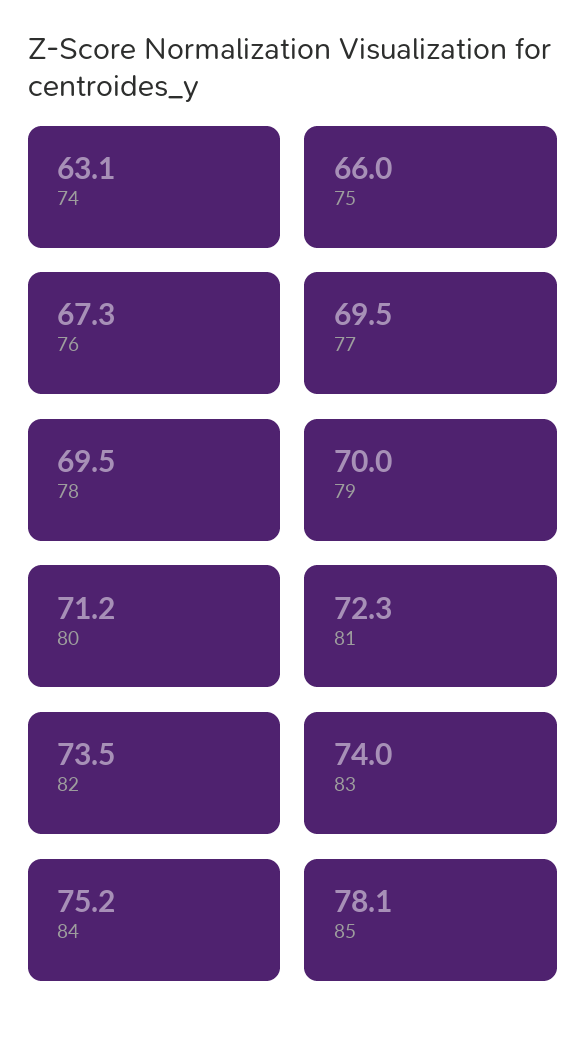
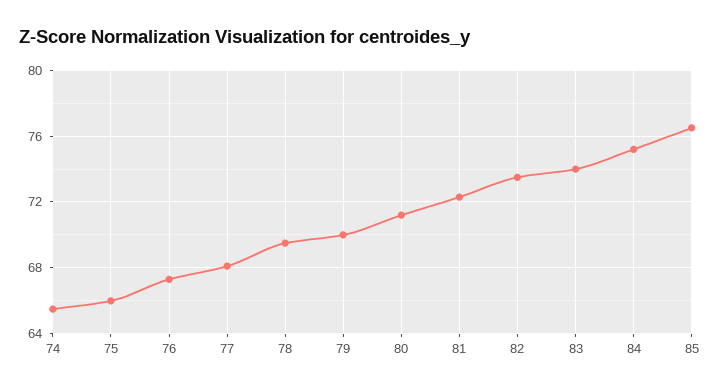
  {
-   "74": 63.1,
+   "74": 65.5,
    "75": 66,
    "76": 67.3,
-   "77": 69.5,
+   "77": 68,
    "78": 69.5,
    "79": 70,
    "80": 71.2,
    "81": 72.3,
    "82": 73.5,
    "83": 74,
    "84": 75.2,
-   "85": 78.1
+   "85": 76.5
  }

